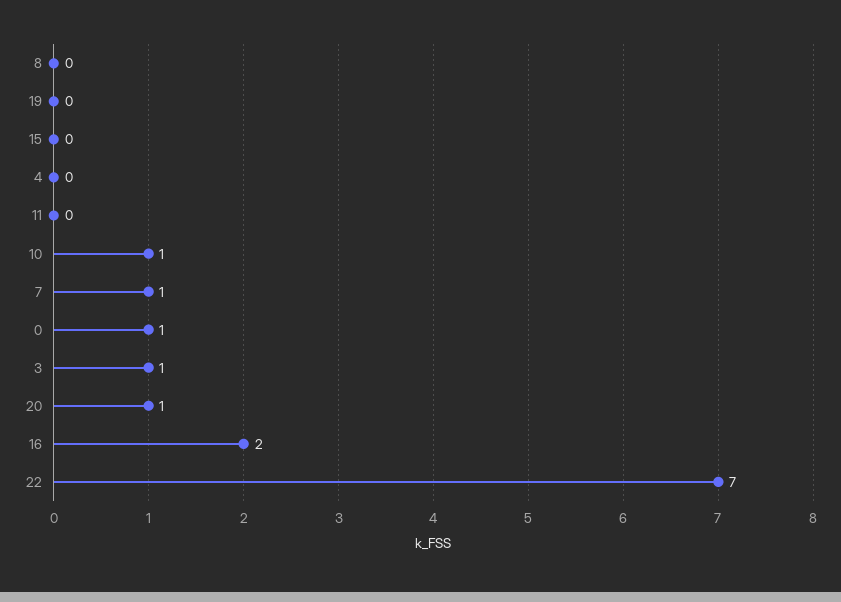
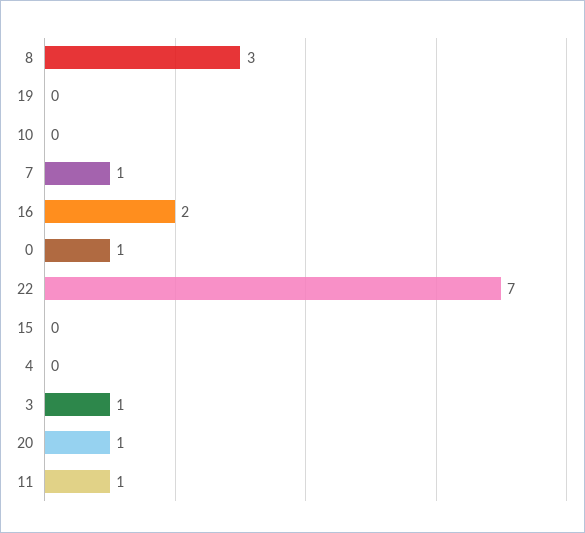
  {
-   "8": 0,
+   "8": 3,
    "19": 0,
    "15": 0,
    "4": 0,
-   "11": 0,
+   "11": 1,
-   "10": 1,
+   "10": 0,
    "7": 1,
    "0": 1,
    "3": 1,
    "20": 1,
    "16": 2,
    "22": 7
  }

